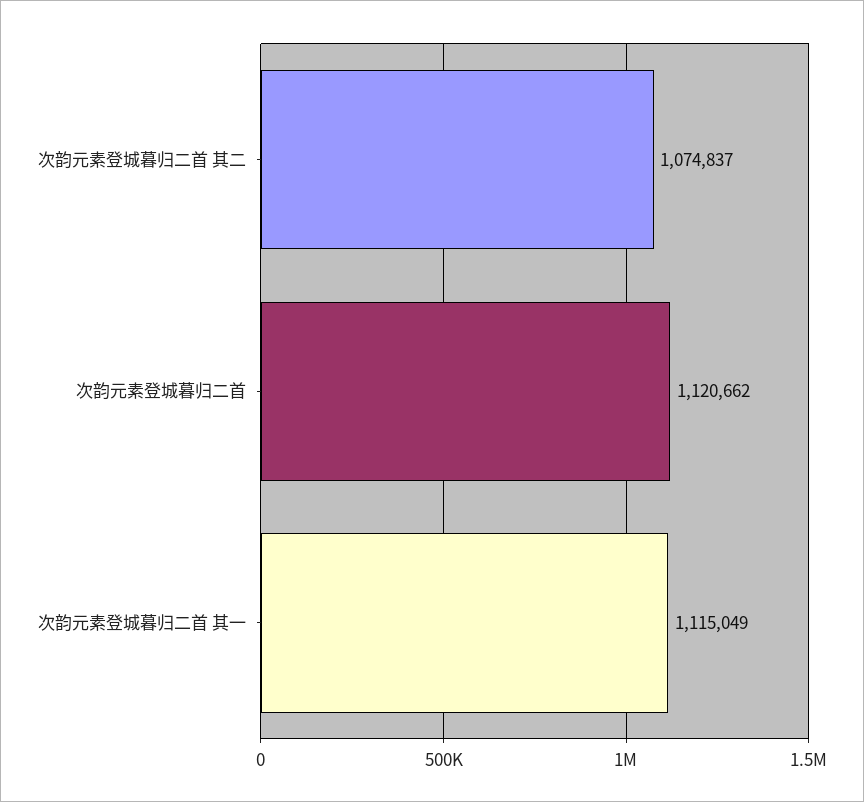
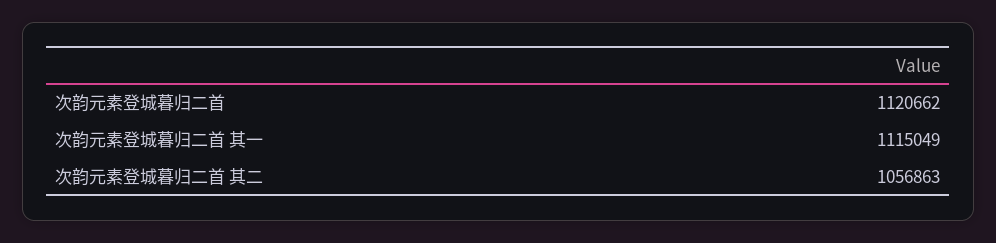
  {
-   "次韵元素登城暮归二首 其二": 1074837,
+   "次韵元素登城暮归二首 其二": 1056863,
    "次韵元素登城暮归二首": 1120662,
    "次韵元素登城暮归二首 其一": 1115049
  }

